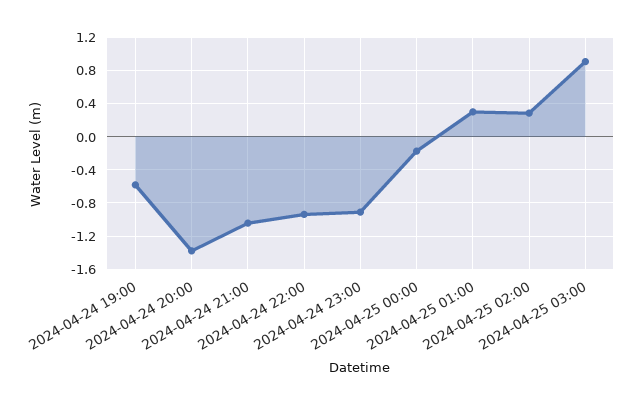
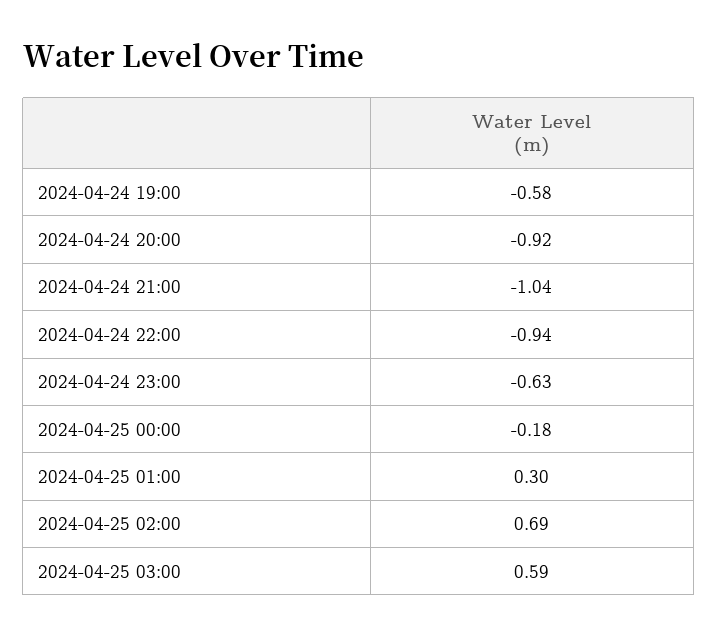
  {
    "2024-04-24 19:00": -0.58,
-   "2024-04-24 20:00": -1.4,
+   "2024-04-24 20:00": -0.92,
    "2024-04-24 21:00": -1.04,
    "2024-04-24 22:00": -0.94,
-   "2024-04-24 23:00": -0.9,
+   "2024-04-24 23:00": -0.63,
    "2024-04-25 00:00": -0.18,
    "2024-04-25 01:00": 0.3,
-   "2024-04-25 02:00": 0.3,
+   "2024-04-25 02:00": 0.69,
-   "2024-04-25 03:00": 0.9
+   "2024-04-25 03:00": 0.59
  }

